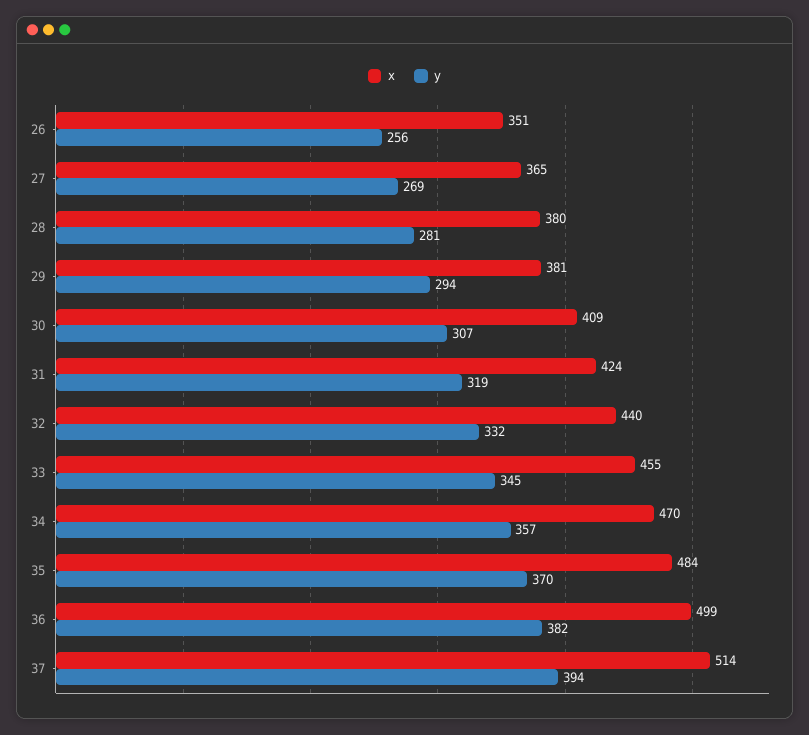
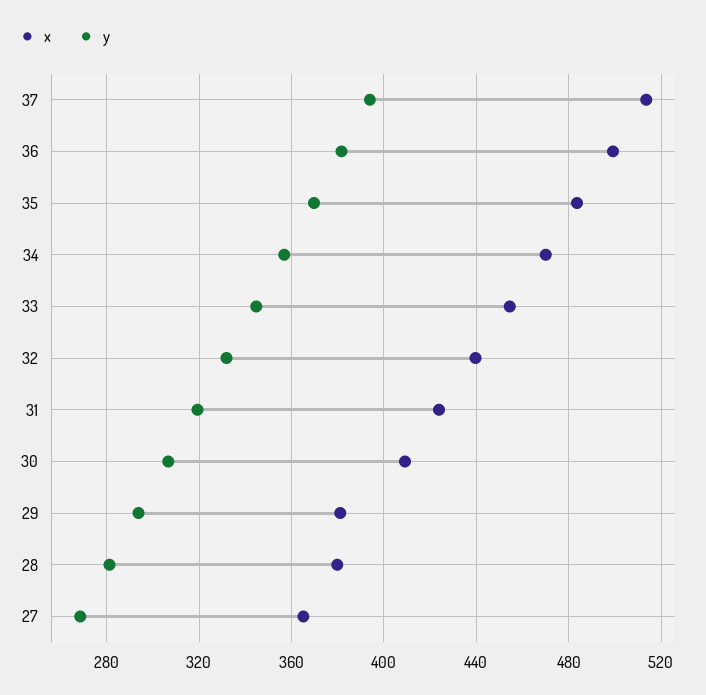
  {
    "x": {
-     "26": 351,
      "27": 365,
      "28": 380,
      "29": 381,
      "30": 409,
      "31": 424,
      "32": 440,
      "33": 455,
      "34": 470,
      "35": 484,
      "36": 499,
      "37": 514
    },
    "y": {
-     "26": 256,
      "27": 269,
      "28": 281,
      "29": 294,
      "30": 307,
      "31": 319,
      "32": 332,
      "33": 345,
      "34": 357,
      "35": 370,
      "36": 382,
      "37": 394
    }
  }

